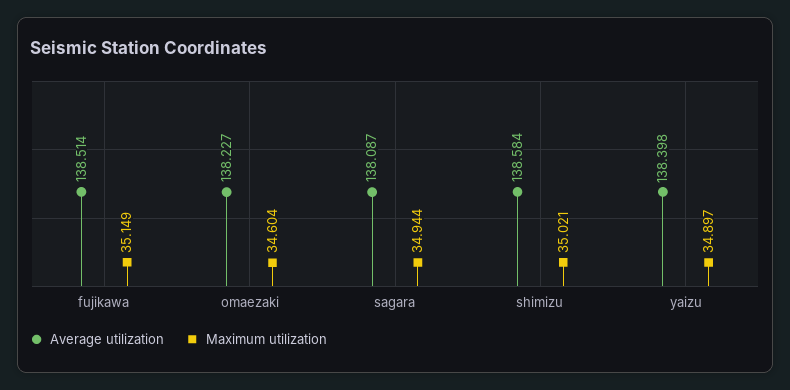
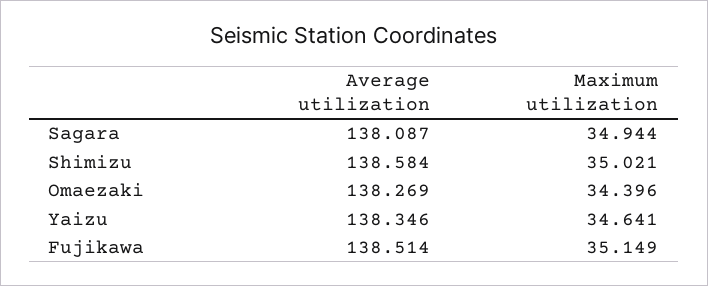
  {
    "Average utilization": {
      "fujikawa": 138.514,
-     "omaezaki": 138.227,
+     "omaezaki": 138.269,
      "sagara": 138.087,
      "shimizu": 138.584,
-     "yaizu": 138.398
+     "yaizu": 138.346
    },
    "Maximum utilization": {
      "fujikawa": 35.149,
-     "omaezaki": 34.604,
+     "omaezaki": 34.396,
      "sagara": 34.944,
      "shimizu": 35.021,
-     "yaizu": 34.897
+     "yaizu": 34.641
    }
  }

